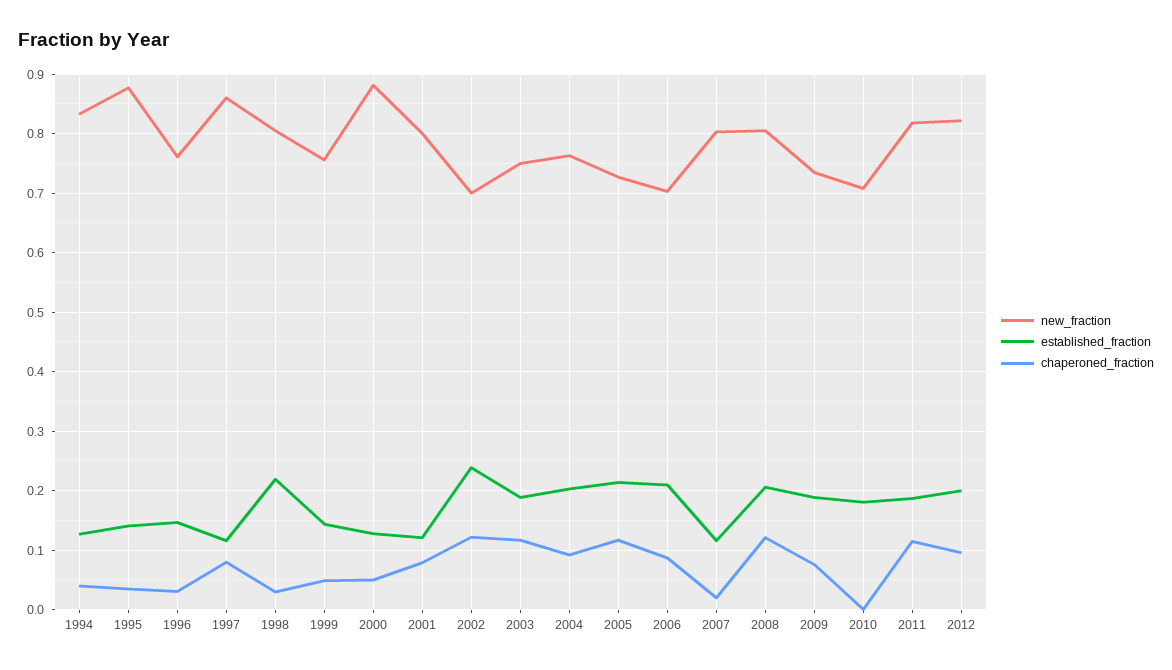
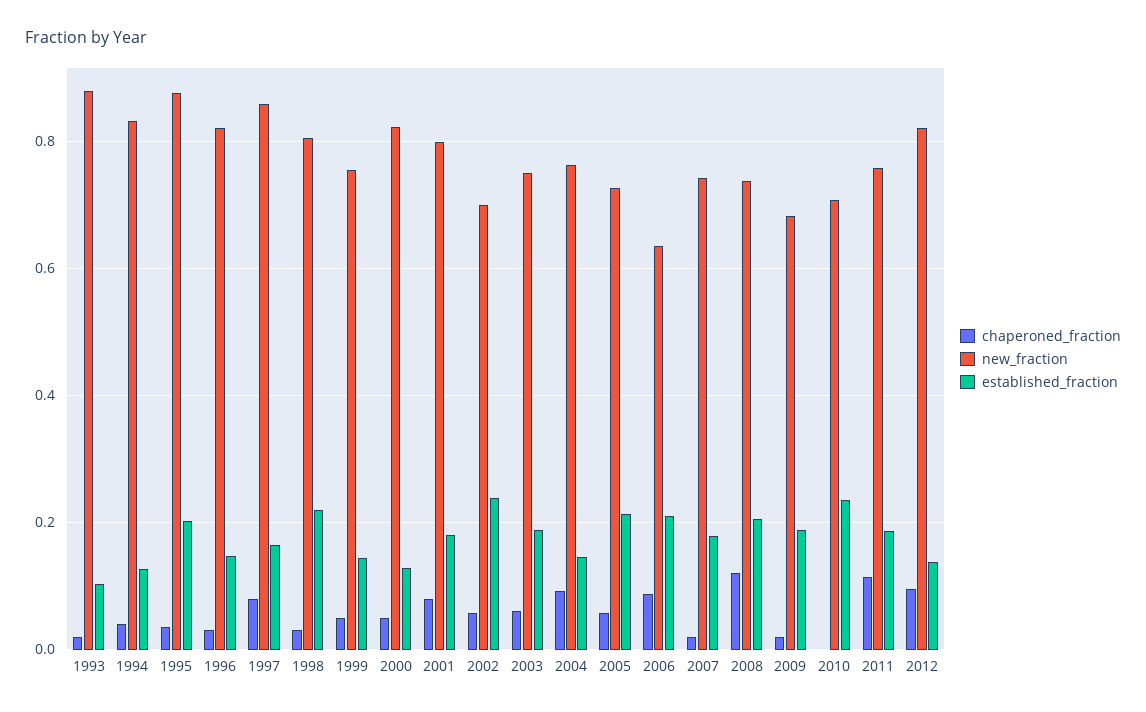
  {
    "new_fraction": {
      "1994": 0.84,
      "1995": 0.88,
-     "1996": 0.76,
+     "1996": 0.82,
      "1997": 0.86,
      "1998": 0.8,
      "1999": 0.76,
-     "2000": 0.88,
+     "2000": 0.82,
      "2001": 0.8,
      "2002": 0.7,
      "2003": 0.76,
      "2004": 0.76,
      "2005": 0.72,
-     "2006": 0.7,
+     "2006": 0.64,
-     "2007": 0.8,
+     "2007": 0.74,
-     "2008": 0.8,
+     "2008": 0.74,
-     "2009": 0.74,
+     "2009": 0.68,
      "2010": 0.7,
-     "2011": 0.82,
+     "2011": 0.76,
-     "2012": 0.82
+     "2012": 0.82,
+     "1993": 0.88
    },
    "established_fraction": {
      "1994": 0.12,
-     "1995": 0.14,
+     "1995": 0.2,
      "1996": 0.14,
-     "1997": 0.12,
+     "1997": 0.16,
      "1998": 0.22,
      "1999": 0.14,
      "2000": 0.12,
-     "2001": 0.12,
+     "2001": 0.18,
      "2002": 0.24,
      "2003": 0.18,
-     "2004": 0.2,
+     "2004": 0.14,
      "2005": 0.22,
      "2006": 0.22,
-     "2007": 0.12,
+     "2007": 0.18,
      "2008": 0.2,
      "2009": 0.18,
-     "2010": 0.18,
+     "2010": 0.24,
      "2011": 0.18,
-     "2012": 0.2
+     "2012": 0.14,
+     "1993": 0.1
    },
    "chaperoned_fraction": {
      "1994": 0.04,
      "1995": 0.04,
      "1996": 0.04,
      "1997": 0.08,
      "1998": 0.04,
      "1999": 0.04,
      "2000": 0.06,
      "2001": 0.08,
-     "2002": 0.12,
+     "2002": 0.06,
-     "2003": 0.12,
+     "2003": 0.06,
      "2004": 0.1,
-     "2005": 0.12,
+     "2005": 0.06,
      "2006": 0.08,
      "2007": 0.02,
      "2008": 0.12,
-     "2009": 0.08,
+     "2009": 0.02,
      "2010": 0,
      "2011": 0.12,
-     "2012": 0.1
+     "2012": 0.1,
+     "1993": 0.02
    }
  }

